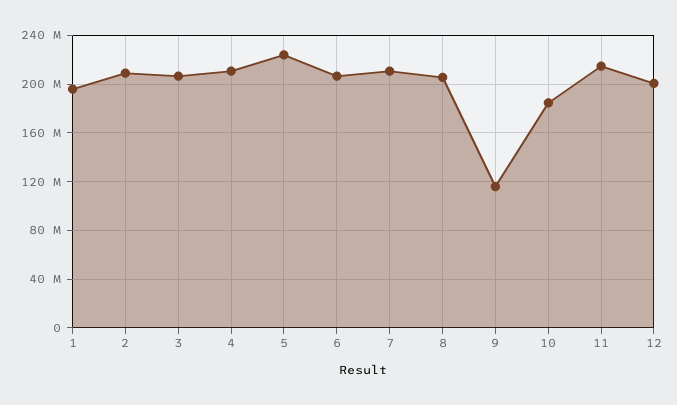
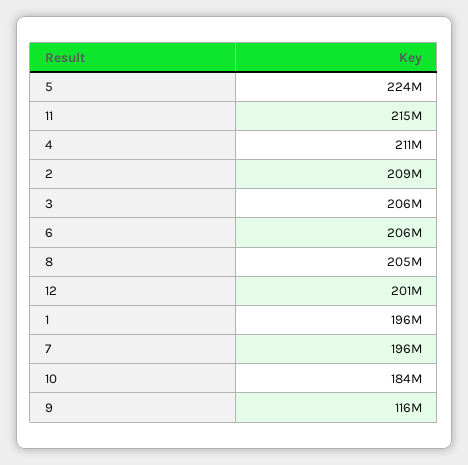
  {
    "1": 196000000,
    "2": 209000000,
    "3": 206000000,
    "4": 211000000,
    "5": 224000000,
    "6": 206000000,
-   "7": 210000000,
+   "7": 196000000,
    "8": 205000000,
    "9": 116000000,
    "10": 184000000,
    "11": 215000000,
    "12": 201000000
  }

